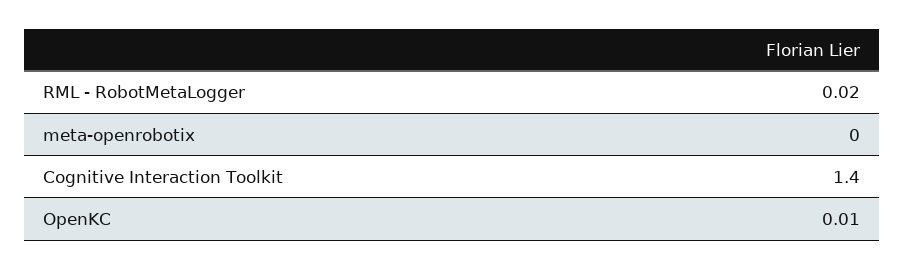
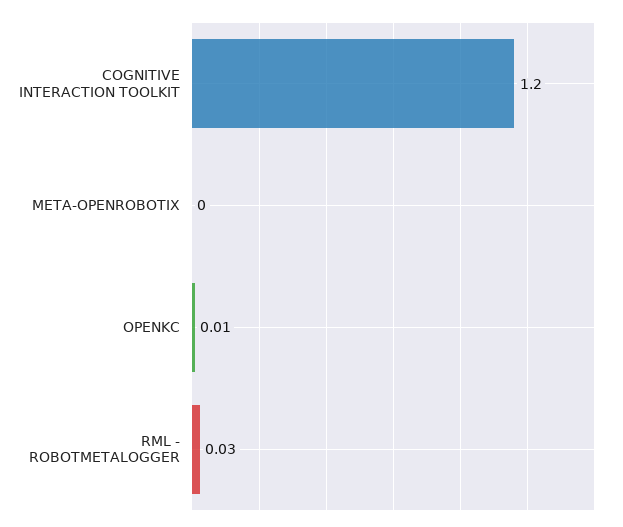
  {
-   "RML - RobotMetaLogger": 0.02,
+   "RML - RobotMetaLogger": 0.03,
    "meta-openrobotix": 0,
-   "Cognitive Interaction Toolkit": 1.4,
+   "Cognitive Interaction Toolkit": 1.2,
    "OpenKC": 0.01
  }

